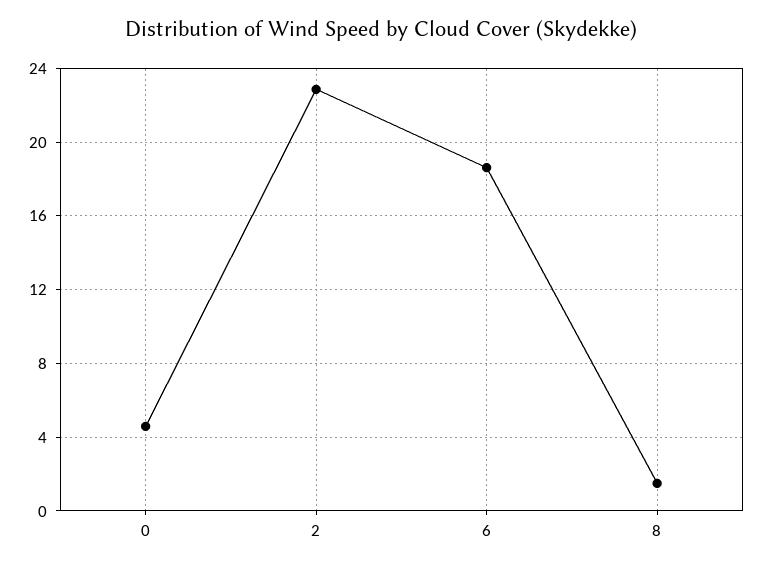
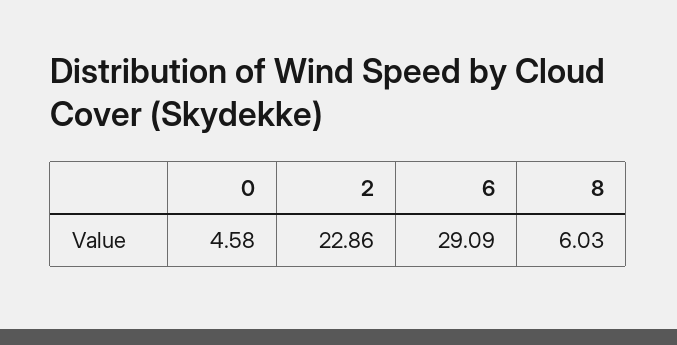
  {
    "0": 4.58,
    "2": 22.86,
-   "6": 18.5,
+   "6": 29.09,
-   "8": 1.5
+   "8": 6.03
  }

